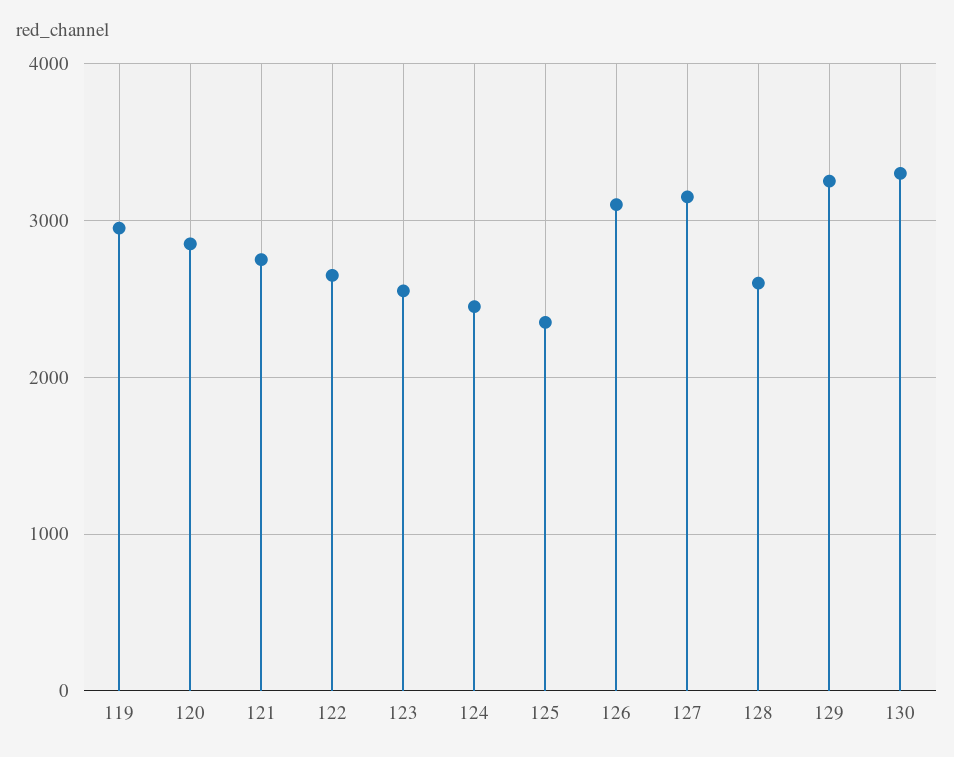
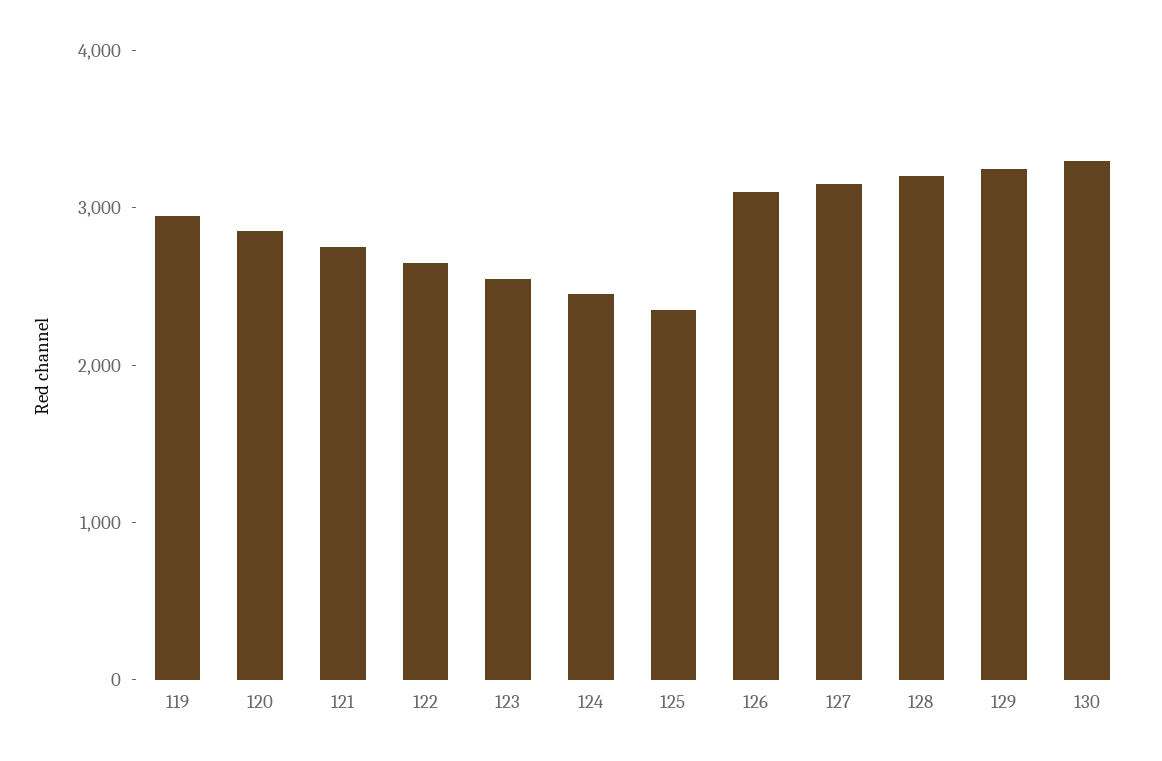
  {
    "119": 3000,
    "120": 2900,
    "121": 2800,
    "122": 2700,
    "123": 2600,
    "124": 2500,
    "125": 2400,
    "126": 3100,
    "127": 3200,
-   "128": 2600,
+   "128": 3200,
    "129": 3300,
    "130": 3300
  }

